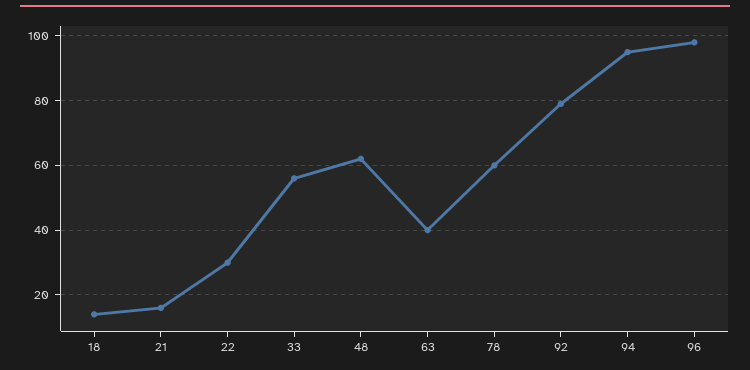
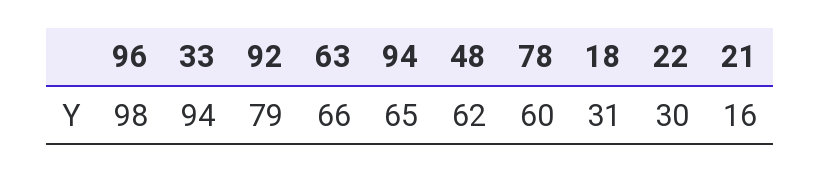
  {
-   "18": 15,
+   "18": 31,
    "21": 16,
    "22": 30,
-   "33": 55,
+   "33": 94,
    "48": 62,
-   "63": 40,
+   "63": 66,
    "78": 60,
    "92": 79,
-   "94": 95,
+   "94": 65,
    "96": 98
  }

